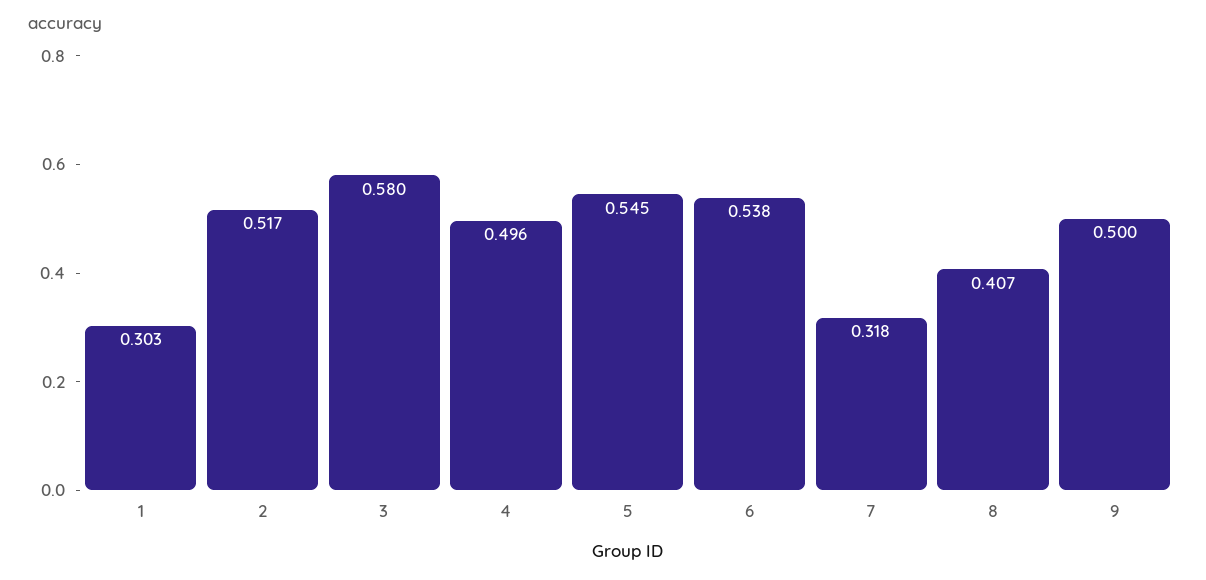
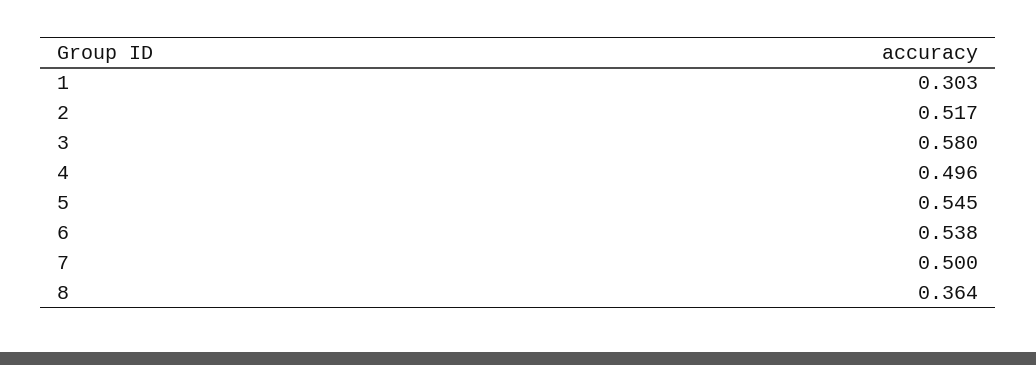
  {
    "1": 0.303,
    "2": 0.517,
    "3": 0.58,
    "4": 0.496,
    "5": 0.545,
    "6": 0.538,
-   "7": 0.318,
+   "7": 0.5,
-   "8": 0.407,
+   "8": 0.364
-   "9": 0.5
  }

